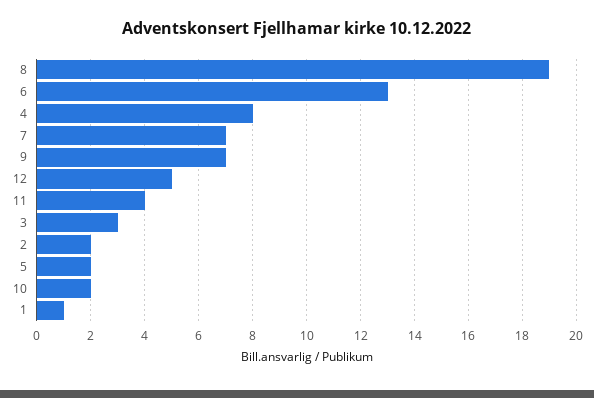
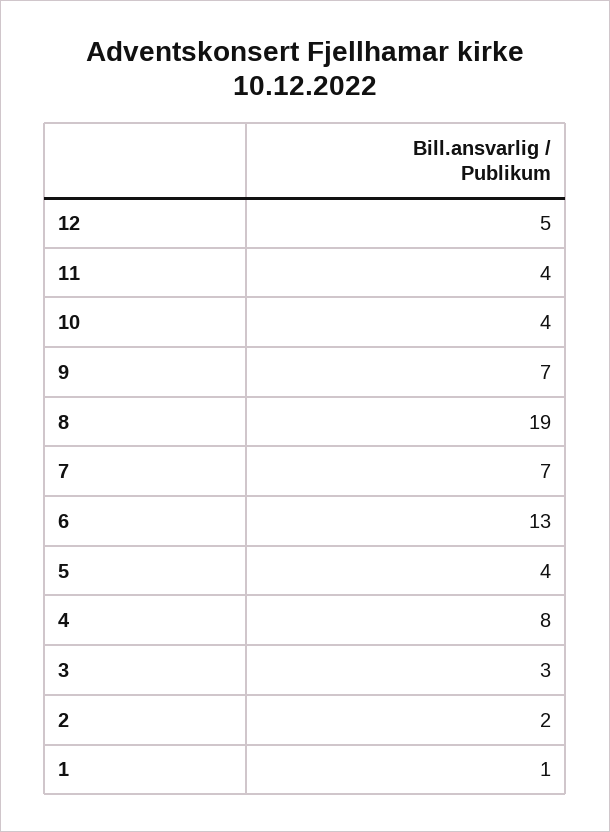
  {
    "8": 19,
    "6": 13,
    "4": 8,
    "7": 7,
    "9": 7,
    "12": 5,
    "11": 4,
    "3": 3,
    "2": 2,
-   "5": 2,
+   "5": 4,
-   "10": 2,
+   "10": 4,
    "1": 1
  }

